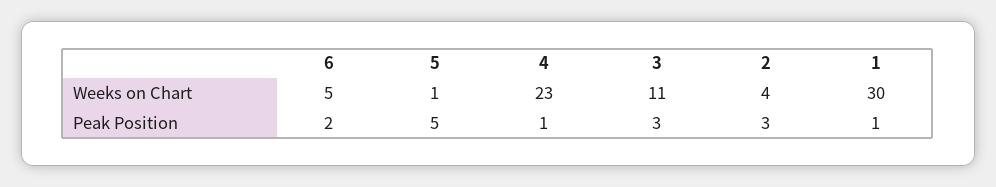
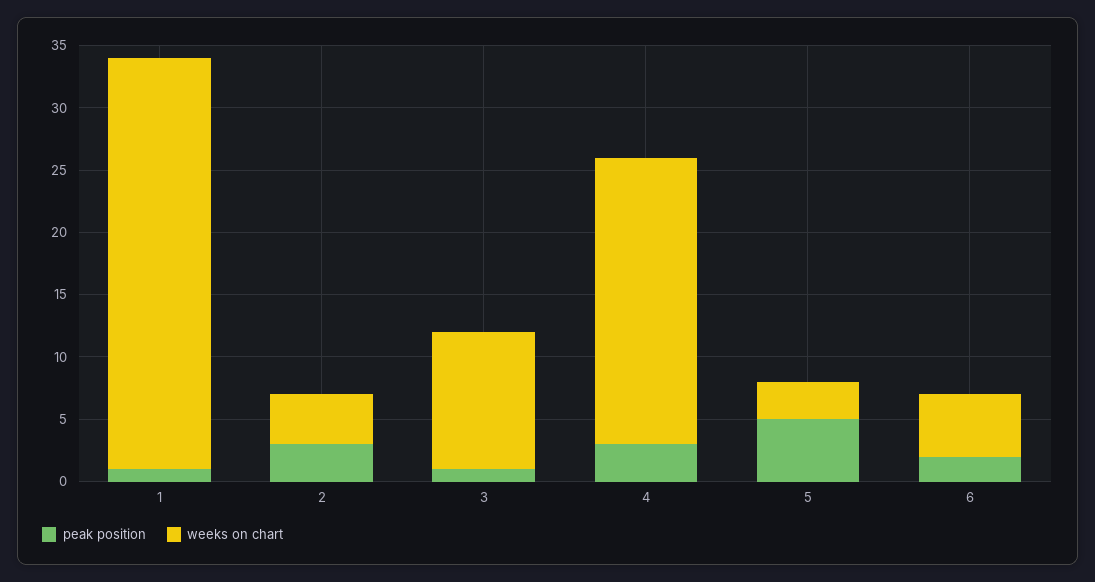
  {
    "Weeks on Chart": {
      "6": 5,
-     "5": 1,
+     "5": 3,
      "4": 23,
      "3": 11,
      "2": 4,
-     "1": 30
+     "1": 33
    },
    "Peak Position": {
      "6": 2,
      "5": 5,
-     "4": 1,
+     "4": 3,
-     "3": 3,
+     "3": 1,
      "2": 3,
      "1": 1
    }
  }

